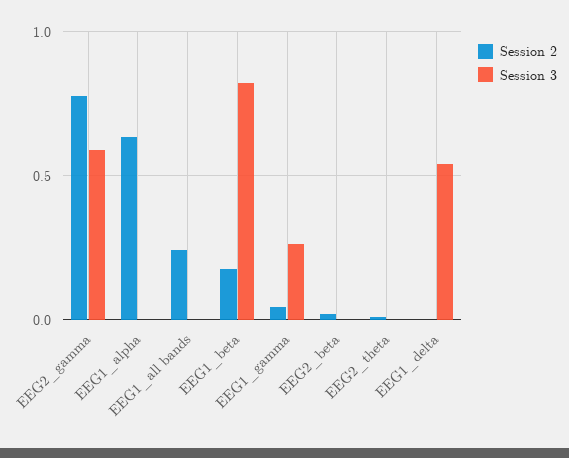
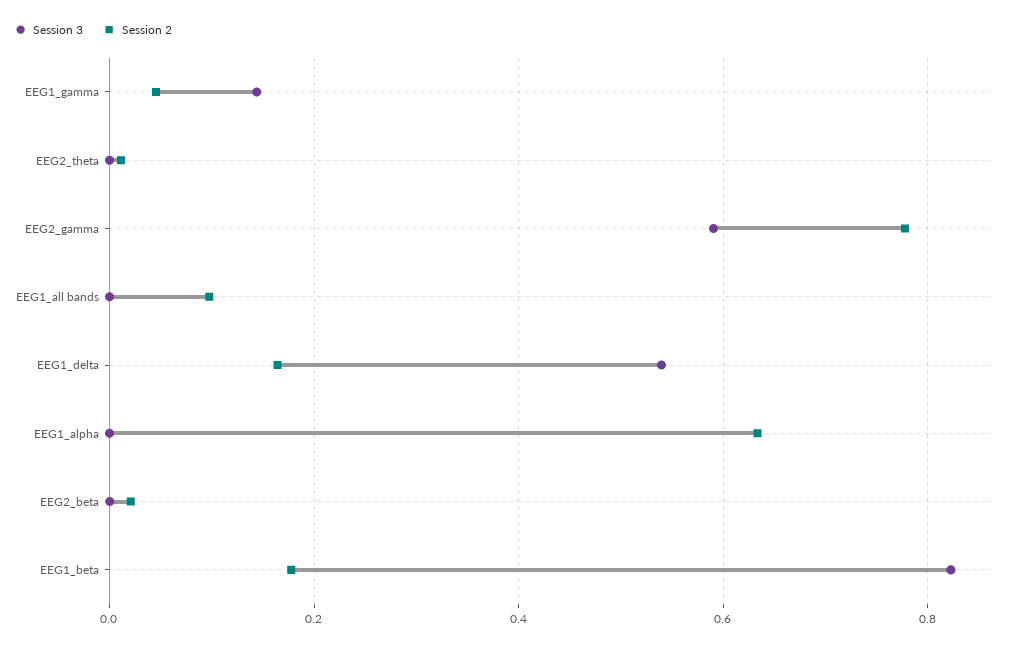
  {
    "Session 2": {
      "EEG2_gamma": 0.78,
      "EEG1_alpha": 0.64,
-     "EEG1_all bands": 0.25,
+     "EEG1_all bands": 0.1,
      "EEG1_beta": 0.18,
      "EEG1_gamma": 0.04,
      "EEG2_beta": 0.02,
      "EEG2_theta": 0.02,
-     "EEG1_delta": 0
+     "EEG1_delta": 0.16
    },
    "Session 3": {
      "EEG2_gamma": 0.6,
      "EEG1_alpha": 0,
      "EEG1_all bands": 0,
      "EEG1_beta": 0.82,
-     "EEG1_gamma": 0.25,
+     "EEG1_gamma": 0.14,
      "EEG2_beta": 0,
      "EEG2_theta": 0,
      "EEG1_delta": 0.54
    }
  }

